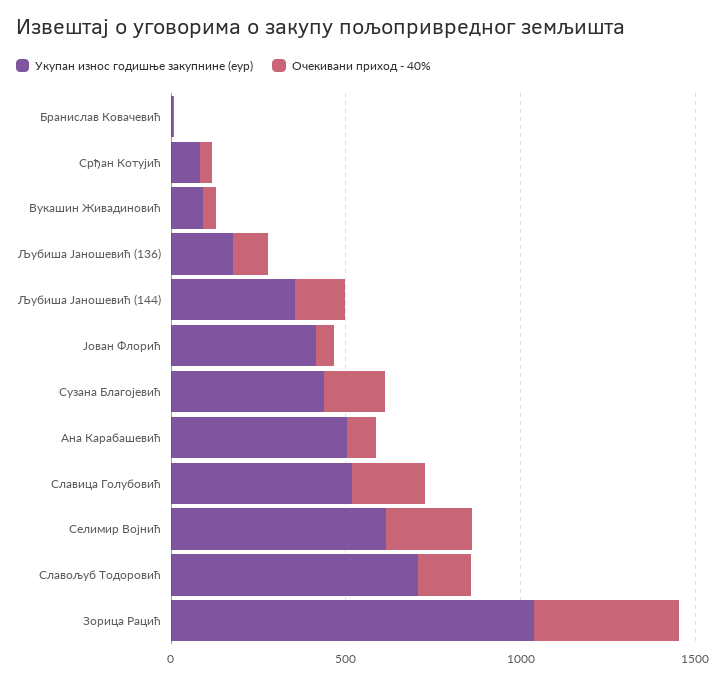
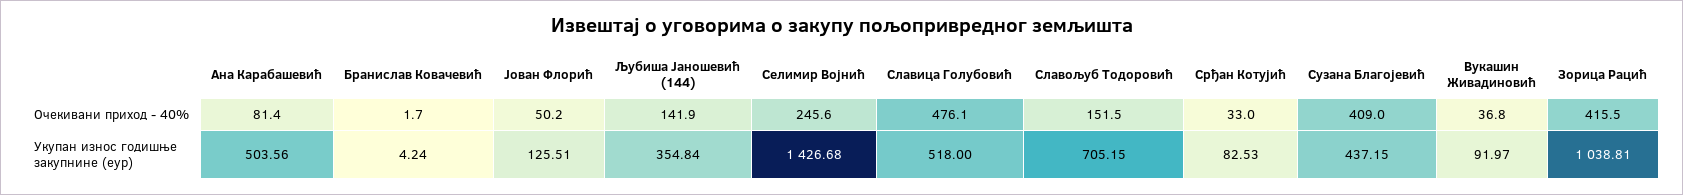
  {
    "Укупан износ годишње закупнине (еур)": {
      "Бранислав Ковачевић": 4.24,
      "Срђан Котујић": 82.53,
      "Вукашин Живадиновић": 91.97,
-     "Љубиша Јаношевић (136)": 200,
      "Љубиша Јаношевић (144)": 354.84,
-     "Јован Флорић": 400,
+     "Јован Флорић": 125.51,
      "Сузана Благојевић": 437.15,
      "Ана Карабашевић": 503.56,
      "Славица Голубовић": 518,
-     "Селимир Војнић": 600,
+     "Селимир Војнић": 1426.68,
      "Славољуб Тодоровић": 705.15,
      "Зорица Рацић": 1038.81
    },
    "Очекивани приход - 40%": {
      "Бранислав Ковачевић": 1.7,
      "Срђан Котујић": 33,
      "Вукашин Живадиновић": 36.8,
-     "Љубиша Јаношевић (136)": 100,
      "Љубиша Јаношевић (144)": 141.9,
      "Јован Флорић": 50.2,
-     "Сузана Благојевић": 200,
+     "Сузана Благојевић": 409,
      "Ана Карабашевић": 81.4,
-     "Славица Голубовић": 200,
+     "Славица Голубовић": 476.1,
      "Селимир Војнић": 245.6,
      "Славољуб Тодоровић": 151.5,
      "Зорица Рацић": 415.5
    }
  }

